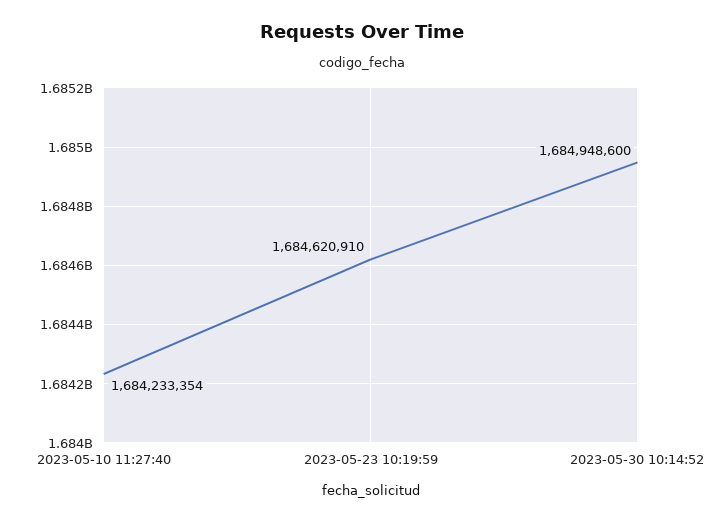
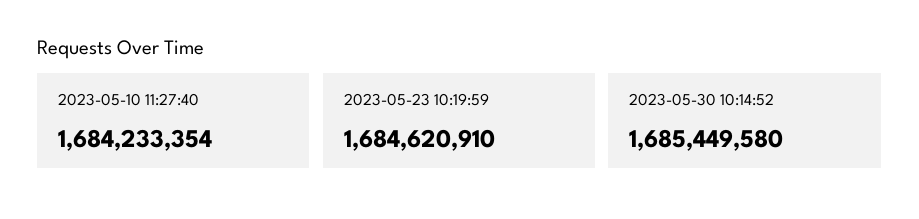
  {
    "2023-05-10 11:27:40": 1684233354,
    "2023-05-23 10:19:59": 1684620910,
-   "2023-05-30 10:14:52": 1684948600
+   "2023-05-30 10:14:52": 1685449580
  }

